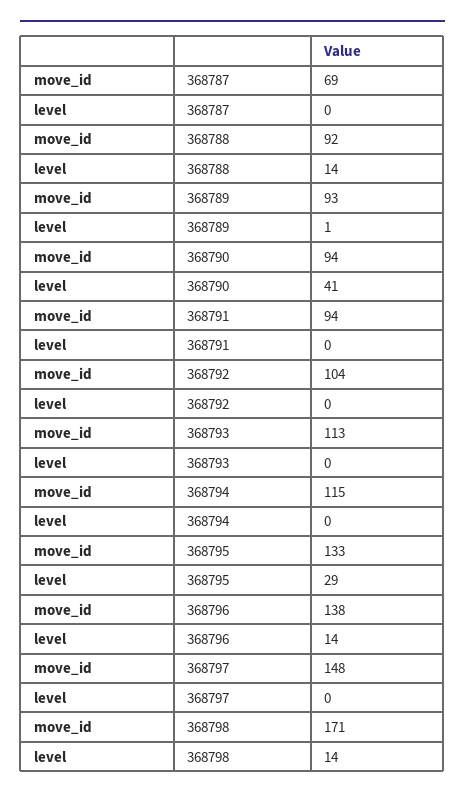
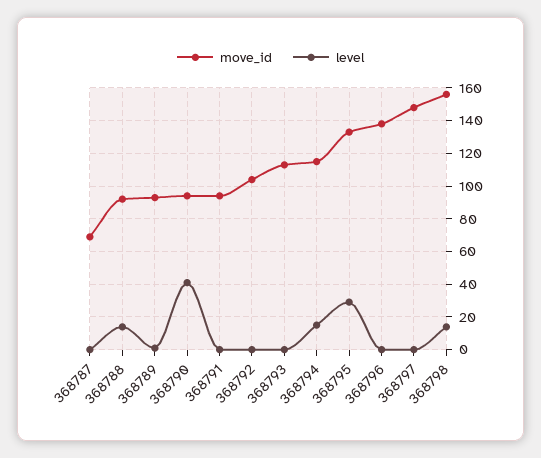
  {
    "move_id": {
      "368787": 69,
      "368788": 92,
      "368789": 93,
      "368790": 94,
      "368791": 94,
      "368792": 104,
      "368793": 113,
      "368794": 115,
      "368795": 133,
      "368796": 138,
      "368797": 148,
-     "368798": 171
+     "368798": 155
    },
    "level": {
      "368787": 0,
      "368788": 14,
      "368789": 1,
      "368790": 41,
      "368791": 0,
      "368792": 0,
      "368793": 0,
-     "368794": 0,
+     "368794": 15,
      "368795": 29,
-     "368796": 14,
+     "368796": 0,
      "368797": 0,
      "368798": 14
    }
  }

